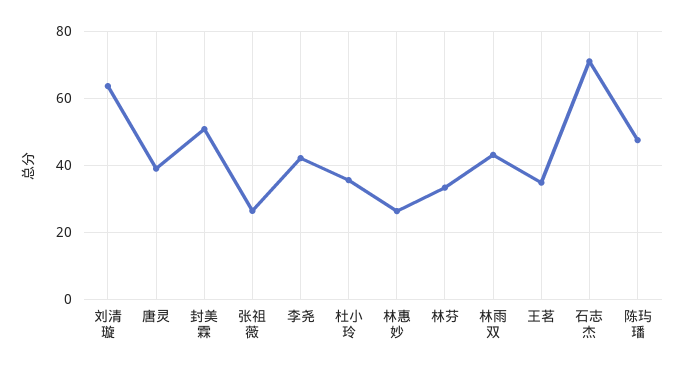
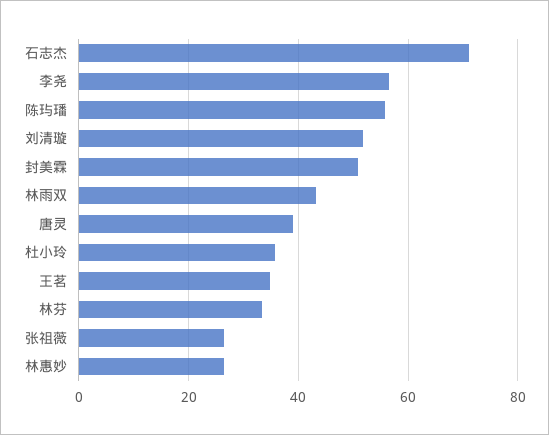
  {
-   "刘清璇": 64,
+   "刘清璇": 52,
    "唐灵": 40,
    "封美霖": 50,
    "张祖薇": 26,
-   "李尧": 42,
+   "李尧": 56,
    "杜小玲": 36,
    "林惠妙": 26,
    "林芬": 34,
    "林雨双": 44,
    "王茗": 34,
    "石志杰": 72,
-   "陈玙璠": 48
+   "陈玙璠": 56
  }

